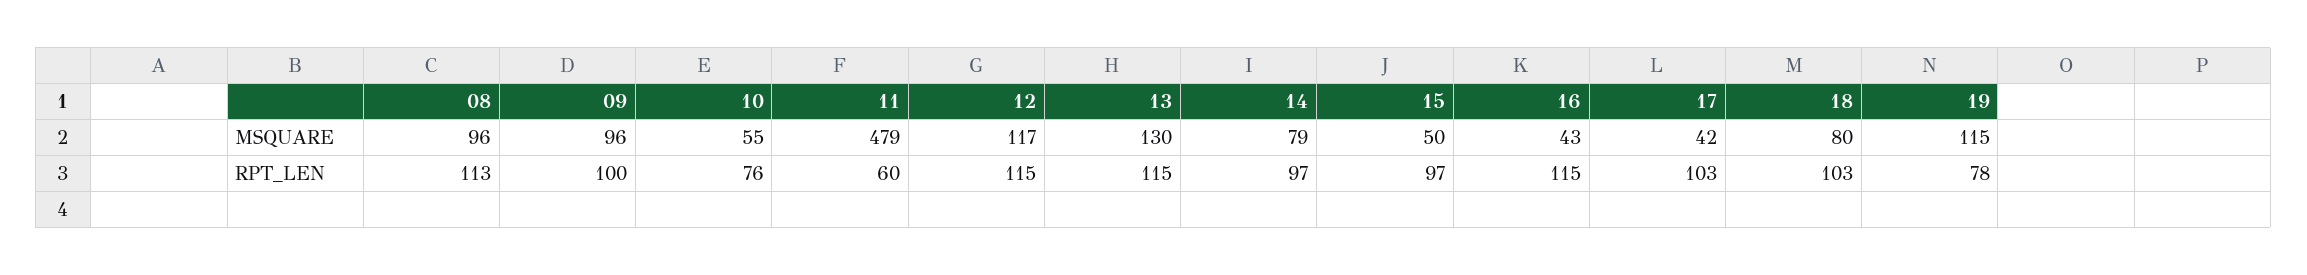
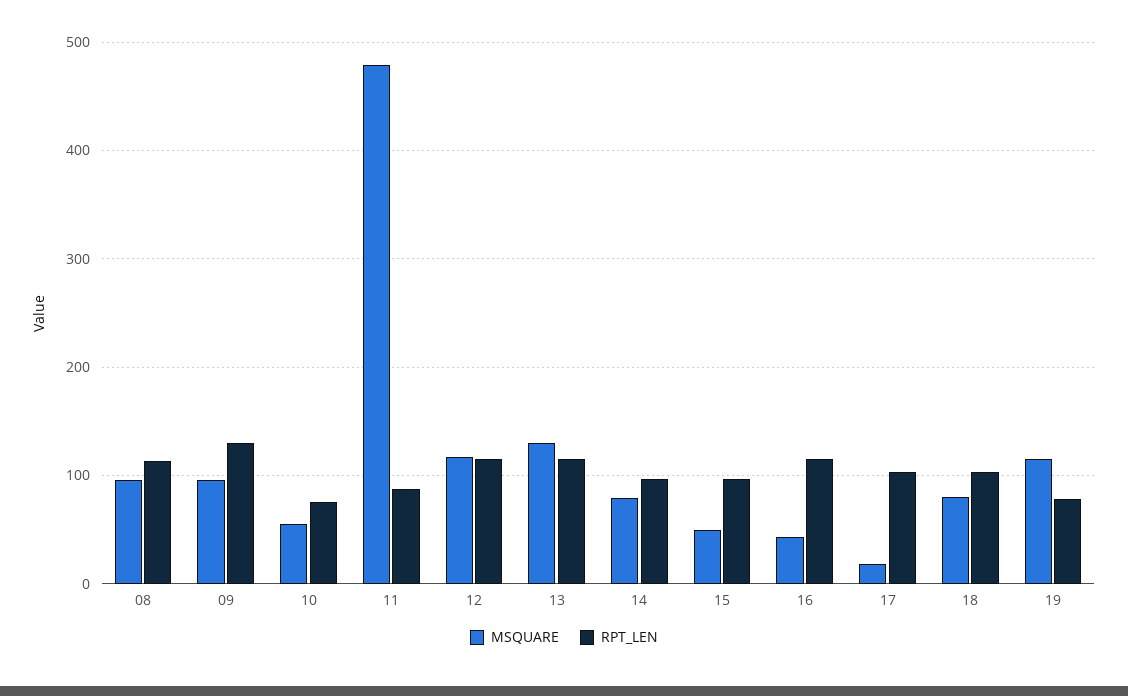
  {
    "MSQUARE": {
      "08": 96,
      "09": 96,
      "10": 55,
      "11": 479,
      "12": 117,
      "13": 130,
      "14": 79,
      "15": 50,
      "16": 43,
-     "17": 42,
+     "17": 20,
      "18": 80,
      "19": 115
    },
    "RPT_LEN": {
      "08": 113,
-     "09": 100,
+     "09": 130,
      "10": 76,
-     "11": 60,
+     "11": 90,
      "12": 115,
      "13": 115,
      "14": 97,
      "15": 97,
      "16": 115,
      "17": 103,
      "18": 103,
      "19": 78
    }
  }

